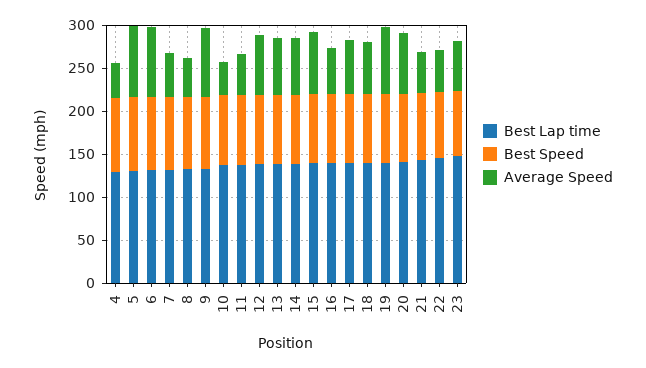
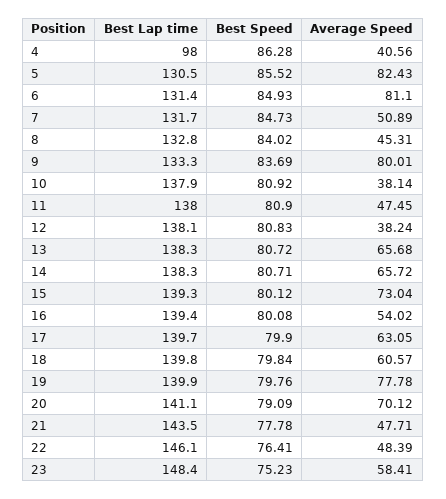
  {
    "Best Lap time": {
-     "4": 130,
+     "4": 98,
      "5": 130.5,
      "6": 131.4,
      "7": 131.7,
      "8": 132.8,
      "9": 133.3,
      "10": 137.9,
      "11": 138,
      "12": 138.1,
      "13": 138.3,
      "14": 138.3,
      "15": 139.3,
      "16": 139.4,
      "17": 139.7,
      "18": 139.8,
      "19": 139.9,
      "20": 141.1,
      "21": 143.5,
      "22": 146.1,
      "23": 148.4
    },
    "Best Speed": {
      "4": 86.28,
      "5": 85.52,
      "6": 84.93,
      "7": 84.73,
      "8": 84.02,
      "9": 83.69,
      "10": 80.92,
      "11": 80.9,
      "12": 80.83,
      "13": 80.72,
      "14": 80.71,
      "15": 80.12,
      "16": 80.08,
      "17": 79.9,
      "18": 79.84,
      "19": 79.76,
      "20": 79.09,
      "21": 77.78,
      "22": 76.41,
      "23": 75.23
    },
    "Average Speed": {
      "4": 40.56,
      "5": 82.43,
      "6": 81.1,
      "7": 50.89,
      "8": 45.31,
      "9": 80.01,
      "10": 38.14,
      "11": 47.45,
-     "12": 70,
+     "12": 38.24,
      "13": 65.68,
      "14": 65.72,
      "15": 73.04,
      "16": 54.02,
      "17": 63.05,
      "18": 60.57,
      "19": 77.78,
      "20": 70.12,
      "21": 47.71,
      "22": 48.39,
      "23": 58.41
    }
  }

